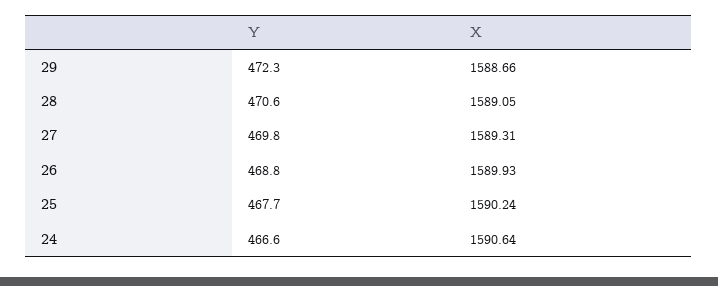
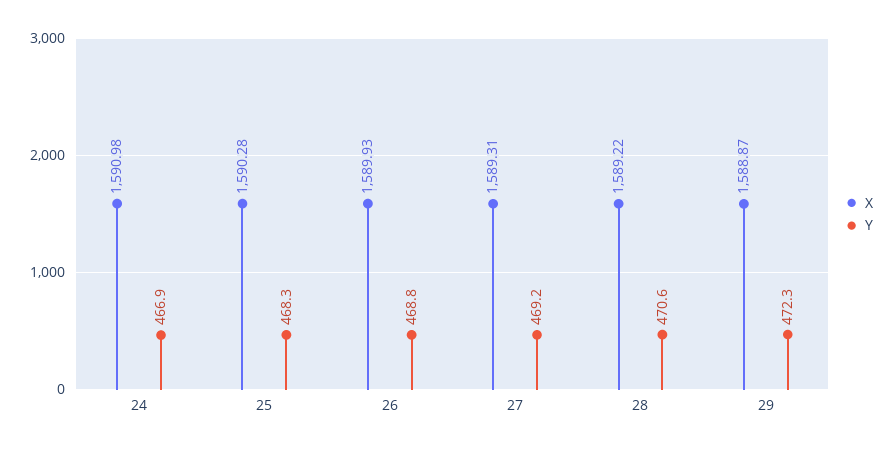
  {
    "Y": {
      "29": 472.3,
      "28": 470.6,
-     "27": 469.8,
+     "27": 469.2,
      "26": 468.8,
-     "25": 467.7,
+     "25": 468.3,
-     "24": 466.6
+     "24": 466.9
    },
    "X": {
-     "29": 1588.66,
+     "29": 1588.87,
-     "28": 1589.05,
+     "28": 1589.22,
      "27": 1589.31,
      "26": 1589.93,
-     "25": 1590.24,
+     "25": 1590.28,
-     "24": 1590.64
+     "24": 1590.98
    }
  }

